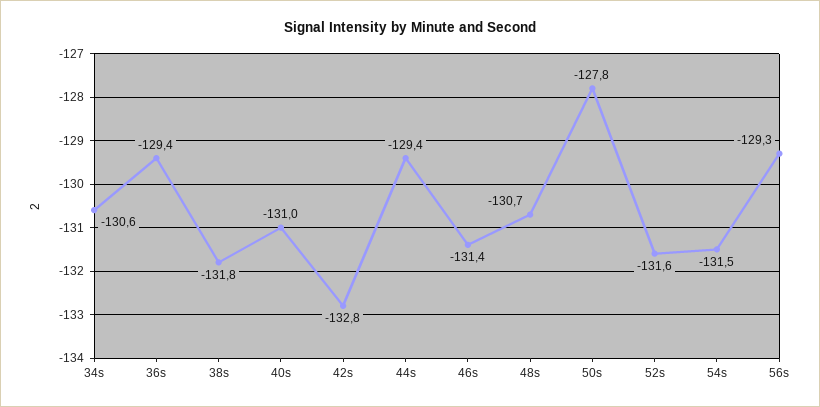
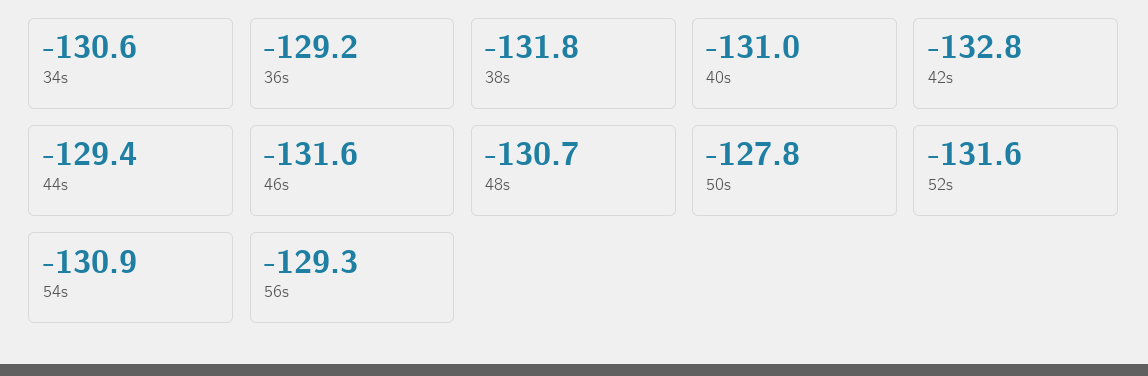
  {
    "34s": -130.6,
-   "36s": -129.4,
+   "36s": -129.2,
    "38s": -131.8,
    "40s": -131,
    "42s": -132.8,
    "44s": -129.4,
-   "46s": -131.4,
+   "46s": -131.6,
    "48s": -130.7,
    "50s": -127.8,
    "52s": -131.6,
-   "54s": -131.5,
+   "54s": -130.9,
    "56s": -129.3
  }

